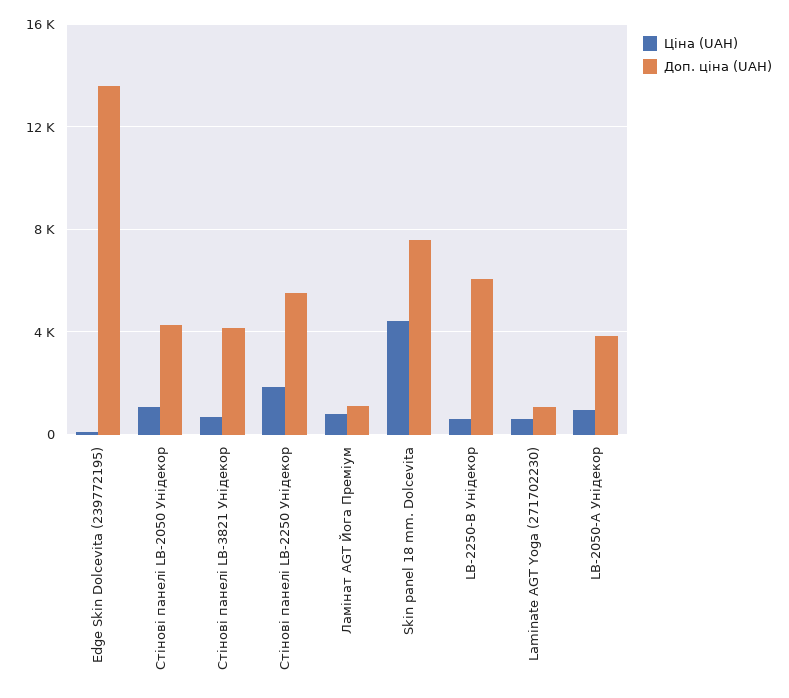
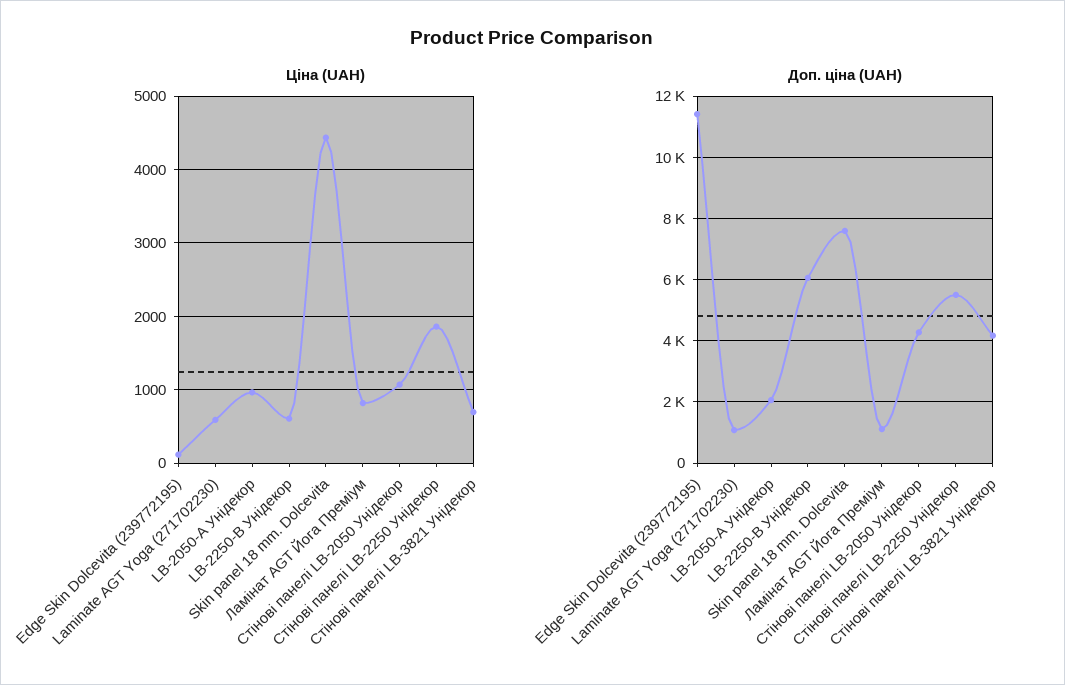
  {
    "Ціна (UAH)": {
      "Edge Skin Dolcevita (239772195)": 100,
      "Стінові панелі LB-2050 Унідекор": 1100,
      "Стінові панелі LB-3821 Унідекор": 700,
      "Стінові панелі LB-2250 Унідекор": 1900,
      "Ламінат AGT Йога Преміум": 800,
      "Skin panel 18 mm. Dolcevita": 4400,
      "LB-2250-В Унідекор": 600,
      "Laminate AGT Yoga (271702230)": 600,
      "LB-2050-А Унідекор": 1000
    },
    "Доп. ціна (UAH)": {
-     "Edge Skin Dolcevita (239772195)": 13500,
+     "Edge Skin Dolcevita (239772195)": 11400,
      "Стінові панелі LB-2050 Унідекор": 4200,
      "Стінові панелі LB-3821 Унідекор": 4200,
      "Стінові панелі LB-2250 Унідекор": 5600,
      "Ламінат AGT Йога Преміум": 1200,
      "Skin panel 18 mm. Dolcevita": 7600,
      "LB-2250-В Унідекор": 6000,
      "Laminate AGT Yoga (271702230)": 1000,
-     "LB-2050-А Унідекор": 4000
+     "LB-2050-А Унідекор": 2000
    }
  }

